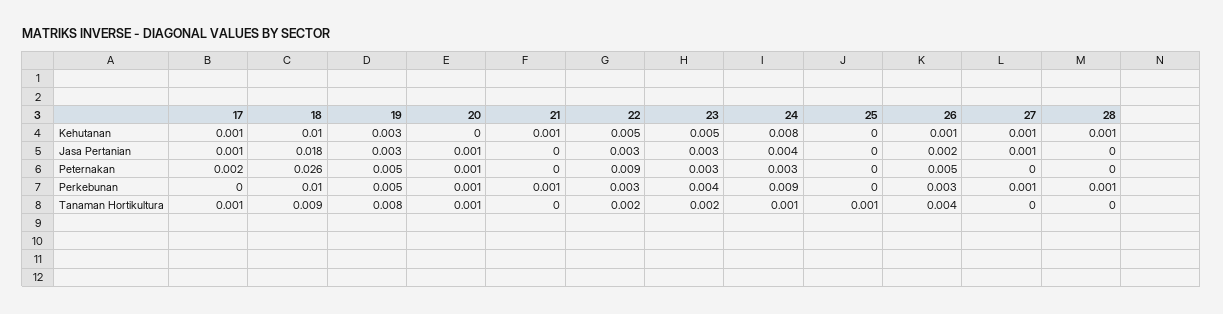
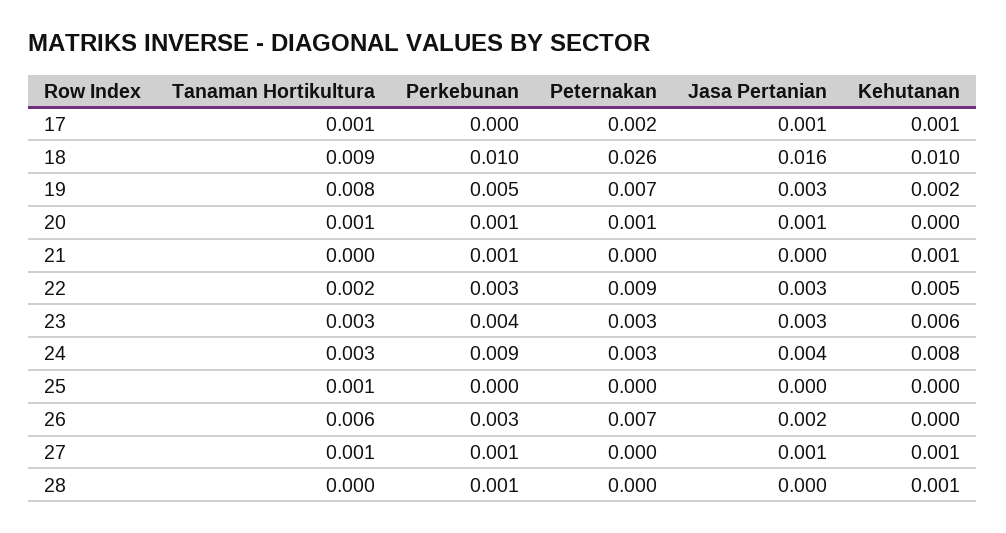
  {
    "17": {
      "Kehutanan": 0.001,
      "Jasa Pertanian": 0.001,
      "Peternakan": 0.002,
      "Perkebunan": 0,
      "Tanaman Hortikultura": 0.001
    },
    "18": {
      "Kehutanan": 0.01,
-     "Jasa Pertanian": 0.018,
+     "Jasa Pertanian": 0.016,
      "Peternakan": 0.026,
      "Perkebunan": 0.01,
      "Tanaman Hortikultura": 0.009
    },
    "19": {
-     "Kehutanan": 0.003,
+     "Kehutanan": 0.002,
      "Jasa Pertanian": 0.003,
-     "Peternakan": 0.005,
+     "Peternakan": 0.007,
      "Perkebunan": 0.005,
      "Tanaman Hortikultura": 0.008
    },
    "20": {
      "Kehutanan": 0,
      "Jasa Pertanian": 0.001,
      "Peternakan": 0.001,
      "Perkebunan": 0.001,
      "Tanaman Hortikultura": 0.001
    },
    "21": {
      "Kehutanan": 0.001,
      "Jasa Pertanian": 0,
      "Peternakan": 0,
      "Perkebunan": 0.001,
      "Tanaman Hortikultura": 0
    },
    "22": {
      "Kehutanan": 0.005,
      "Jasa Pertanian": 0.003,
      "Peternakan": 0.009,
      "Perkebunan": 0.003,
      "Tanaman Hortikultura": 0.002
    },
    "23": {
-     "Kehutanan": 0.005,
+     "Kehutanan": 0.006,
      "Jasa Pertanian": 0.003,
      "Peternakan": 0.003,
      "Perkebunan": 0.004,
-     "Tanaman Hortikultura": 0.002
+     "Tanaman Hortikultura": 0.003
    },
    "24": {
      "Kehutanan": 0.008,
      "Jasa Pertanian": 0.004,
      "Peternakan": 0.003,
      "Perkebunan": 0.009,
-     "Tanaman Hortikultura": 0.001
+     "Tanaman Hortikultura": 0.003
    },
    "25": {
      "Kehutanan": 0,
      "Jasa Pertanian": 0,
      "Peternakan": 0,
      "Perkebunan": 0,
      "Tanaman Hortikultura": 0.001
    },
    "26": {
-     "Kehutanan": 0.001,
+     "Kehutanan": 0,
      "Jasa Pertanian": 0.002,
-     "Peternakan": 0.005,
+     "Peternakan": 0.007,
      "Perkebunan": 0.003,
-     "Tanaman Hortikultura": 0.004
+     "Tanaman Hortikultura": 0.006
    },
    "27": {
      "Kehutanan": 0.001,
      "Jasa Pertanian": 0.001,
      "Peternakan": 0,
      "Perkebunan": 0.001,
-     "Tanaman Hortikultura": 0
+     "Tanaman Hortikultura": 0.001
    },
    "28": {
      "Kehutanan": 0.001,
      "Jasa Pertanian": 0,
      "Peternakan": 0,
      "Perkebunan": 0.001,
      "Tanaman Hortikultura": 0
    }
  }

